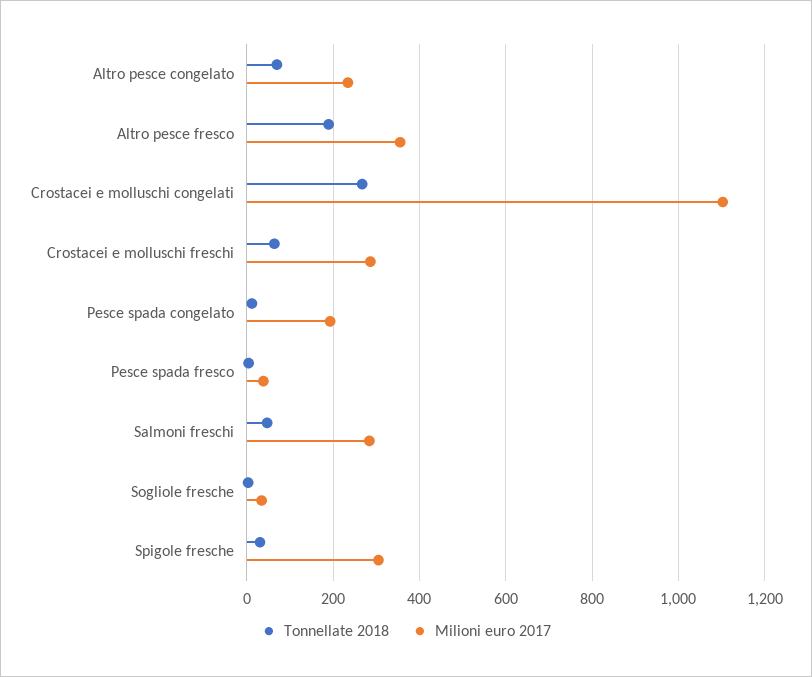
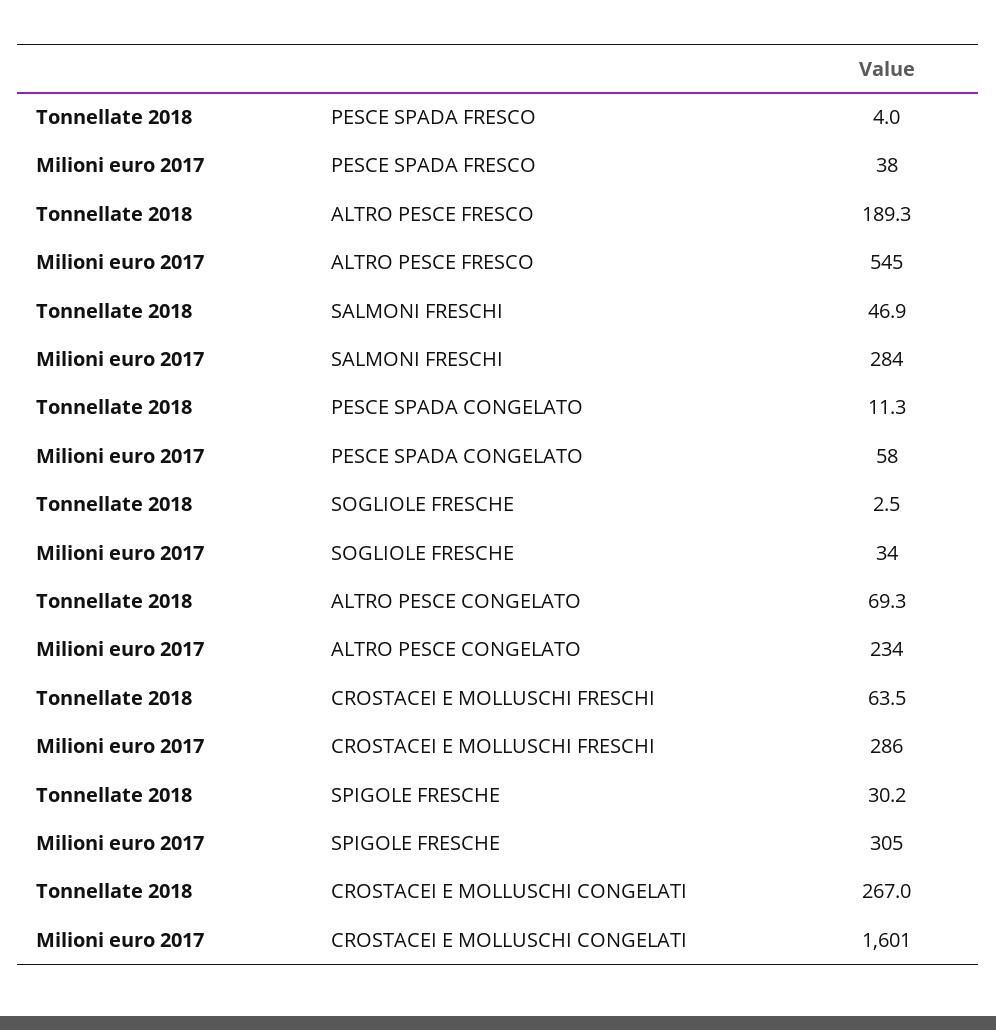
  {
    "Tonnellate 2018": {
      "Altro pesce congelato": 69.3,
      "Altro pesce fresco": 189.3,
      "Crostacei e molluschi congelati": 267,
      "Crostacei e molluschi freschi": 63.5,
      "Pesce spada congelato": 11.3,
      "Pesce spada fresco": 4,
      "Salmoni freschi": 46.9,
      "Sogliole fresche": 2.5,
      "Spigole fresche": 30.2
    },
    "Milioni euro 2017": {
      "Altro pesce congelato": 234,
-     "Altro pesce fresco": 360,
+     "Altro pesce fresco": 545,
-     "Crostacei e molluschi congelati": 1100,
+     "Crostacei e molluschi congelati": 1601,
      "Crostacei e molluschi freschi": 286,
-     "Pesce spada congelato": 200,
+     "Pesce spada congelato": 58,
      "Pesce spada fresco": 38,
      "Salmoni freschi": 284,
      "Sogliole fresche": 34,
      "Spigole fresche": 305
    }
  }

